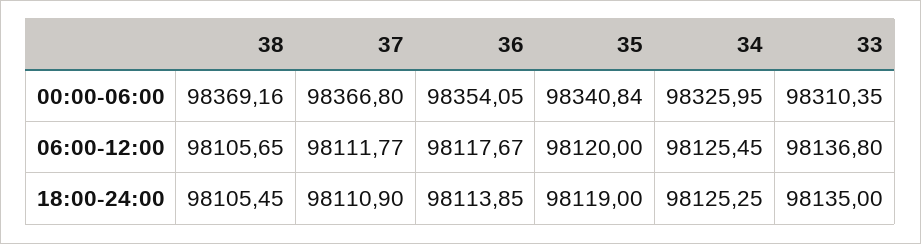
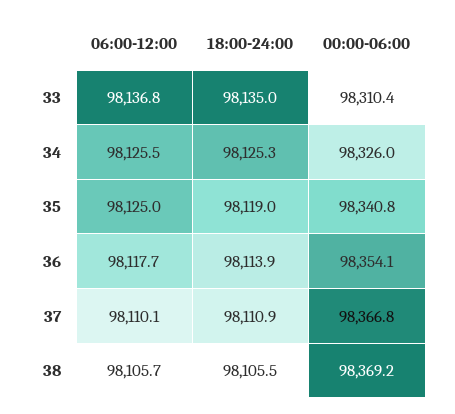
  {
    "38": {
      "00:00-06:00": 98369.16,
      "06:00-12:00": 98105.65,
      "18:00-24:00": 98105.45
    },
    "37": {
      "00:00-06:00": 98366.8,
-     "06:00-12:00": 98111.77,
+     "06:00-12:00": 98110.1,
      "18:00-24:00": 98110.9
    },
    "36": {
      "00:00-06:00": 98354.05,
      "06:00-12:00": 98117.67,
      "18:00-24:00": 98113.85
    },
    "35": {
      "00:00-06:00": 98340.84,
-     "06:00-12:00": 98120,
+     "06:00-12:00": 98125,
      "18:00-24:00": 98119
    },
    "34": {
      "00:00-06:00": 98325.95,
      "06:00-12:00": 98125.45,
      "18:00-24:00": 98125.25
    },
    "33": {
      "00:00-06:00": 98310.35,
      "06:00-12:00": 98136.8,
      "18:00-24:00": 98135
    }
  }

